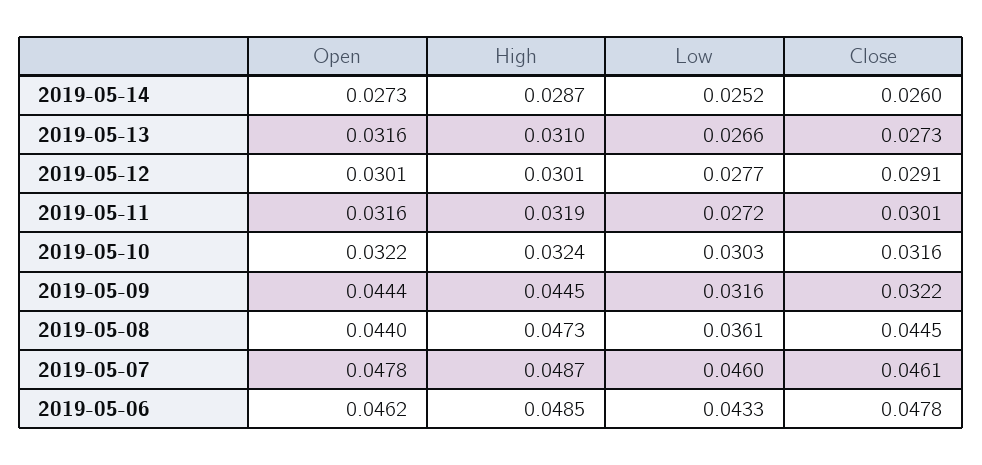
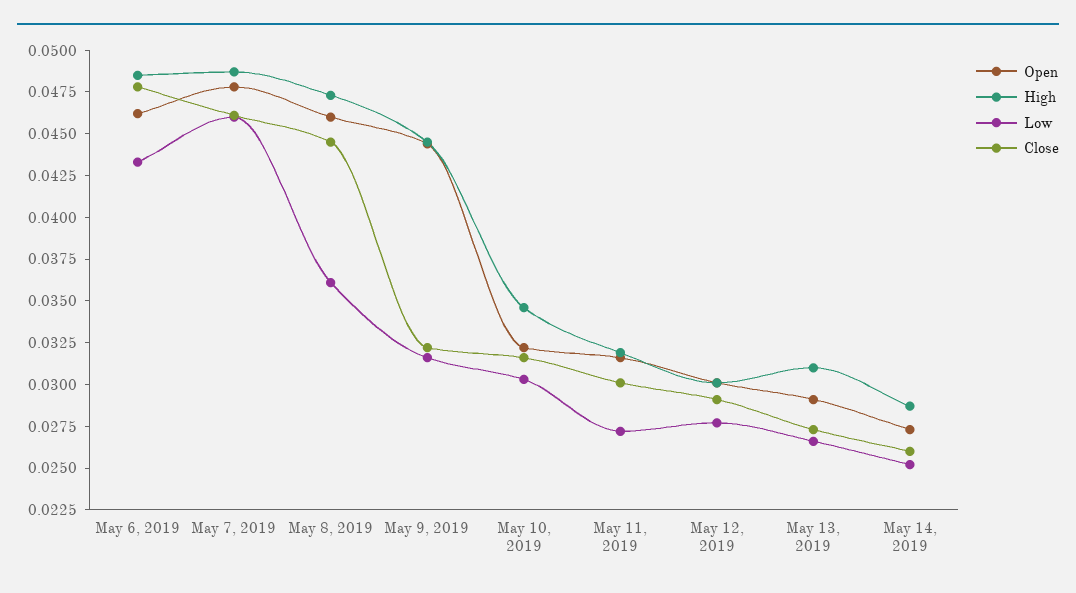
  {
    "Open": {
      "2019-05-14": 0.0273,
-     "2019-05-13": 0.0316,
+     "2019-05-13": 0.029,
      "2019-05-12": 0.0301,
      "2019-05-11": 0.0316,
      "2019-05-10": 0.0322,
      "2019-05-09": 0.0444,
-     "2019-05-08": 0.044,
+     "2019-05-08": 0.046,
      "2019-05-07": 0.0478,
      "2019-05-06": 0.0462
    },
    "High": {
      "2019-05-14": 0.0287,
      "2019-05-13": 0.031,
      "2019-05-12": 0.0301,
      "2019-05-11": 0.0319,
-     "2019-05-10": 0.0324,
+     "2019-05-10": 0.0345,
      "2019-05-09": 0.0445,
      "2019-05-08": 0.0473,
      "2019-05-07": 0.0487,
      "2019-05-06": 0.0485
    },
    "Low": {
      "2019-05-14": 0.0252,
      "2019-05-13": 0.0266,
      "2019-05-12": 0.0277,
      "2019-05-11": 0.0272,
      "2019-05-10": 0.0303,
      "2019-05-09": 0.0316,
      "2019-05-08": 0.0361,
      "2019-05-07": 0.046,
      "2019-05-06": 0.0433
    },
    "Close": {
      "2019-05-14": 0.026,
      "2019-05-13": 0.0273,
      "2019-05-12": 0.0291,
      "2019-05-11": 0.0301,
      "2019-05-10": 0.0316,
      "2019-05-09": 0.0322,
      "2019-05-08": 0.0445,
      "2019-05-07": 0.0461,
      "2019-05-06": 0.0478
    }
  }

